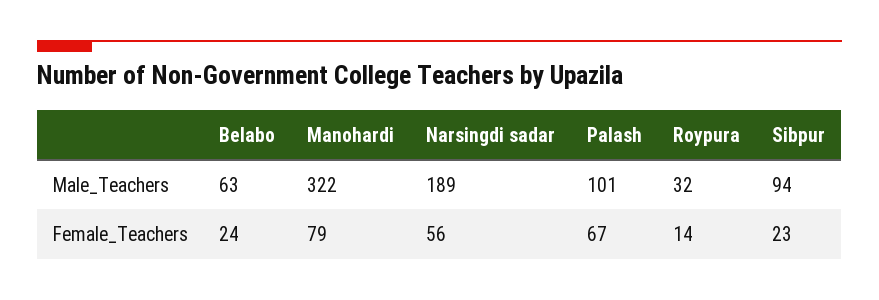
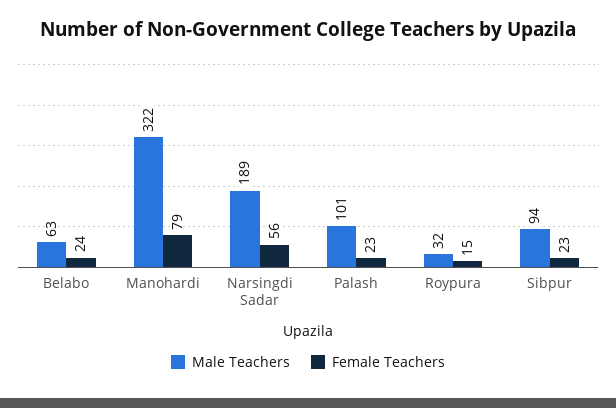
  {
    "Male_Teachers": {
      "Belabo": 63,
      "Manohardi": 322,
      "Narsingdi sadar": 189,
      "Palash": 101,
      "Roypura": 32,
      "Sibpur": 94
    },
    "Female_Teachers": {
      "Belabo": 24,
      "Manohardi": 79,
      "Narsingdi sadar": 56,
-     "Palash": 67,
+     "Palash": 23,
-     "Roypura": 14,
+     "Roypura": 15,
      "Sibpur": 23
    }
  }

